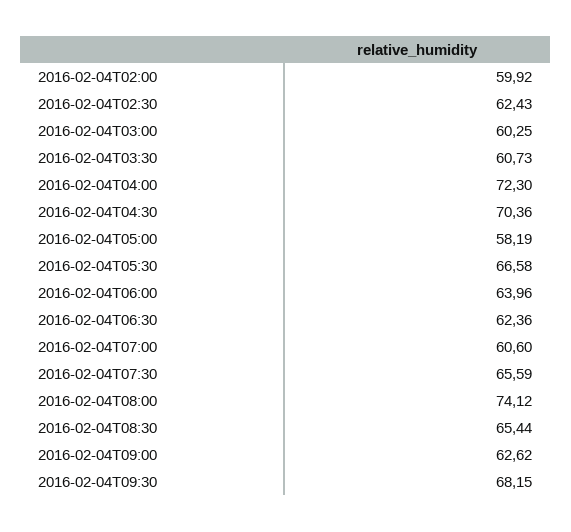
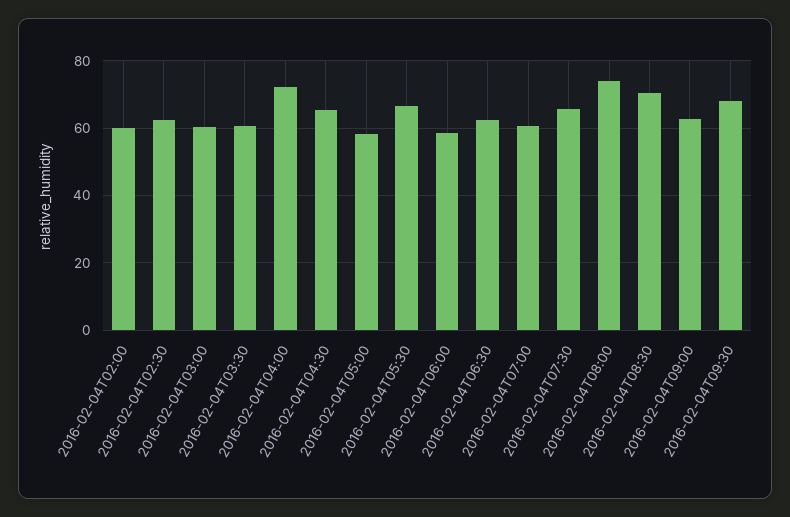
  {
    "2016-02-04T02:00": 59.92,
    "2016-02-04T02:30": 62.43,
    "2016-02-04T03:00": 60.25,
    "2016-02-04T03:30": 60.73,
    "2016-02-04T04:00": 72.3,
-   "2016-02-04T04:30": 70.36,
+   "2016-02-04T04:30": 66,
    "2016-02-04T05:00": 58.19,
    "2016-02-04T05:30": 66.58,
-   "2016-02-04T06:00": 63.96,
+   "2016-02-04T06:00": 58,
    "2016-02-04T06:30": 62.36,
    "2016-02-04T07:00": 60.6,
    "2016-02-04T07:30": 65.59,
    "2016-02-04T08:00": 74.12,
-   "2016-02-04T08:30": 65.44,
+   "2016-02-04T08:30": 70,
    "2016-02-04T09:00": 62.62,
    "2016-02-04T09:30": 68.15
  }

